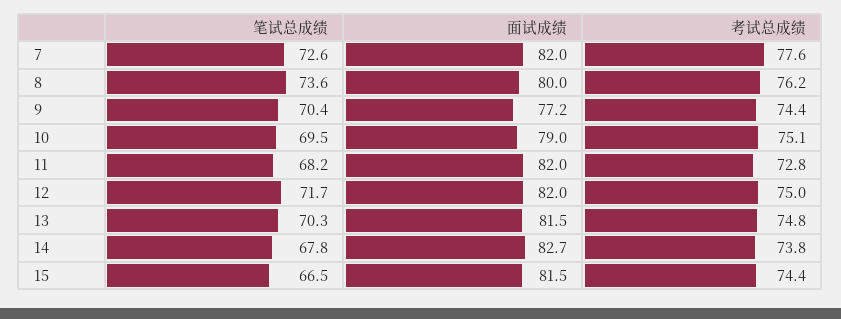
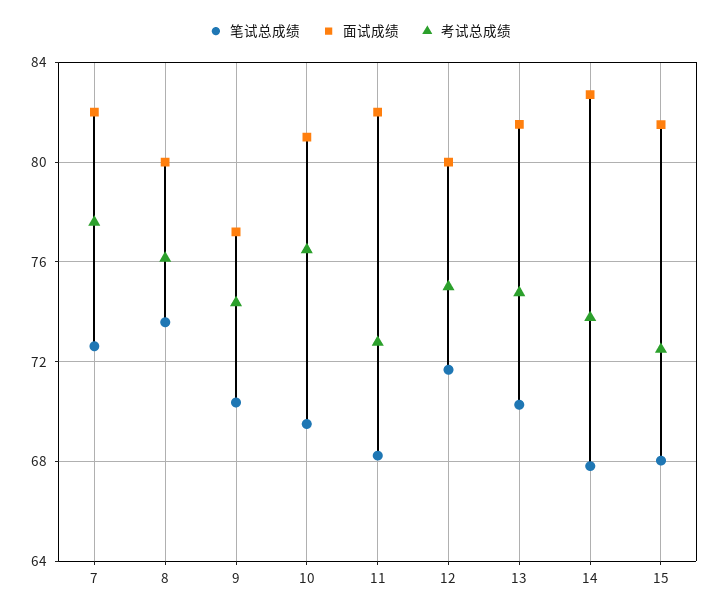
  {
    "笔试总成绩": {
      "7": 72.6,
      "8": 73.6,
      "9": 70.4,
      "10": 69.5,
      "11": 68.2,
      "12": 71.7,
      "13": 70.3,
      "14": 67.8,
-     "15": 66.5
+     "15": 68
    },
    "面试成绩": {
      "7": 82,
      "8": 80,
      "9": 77.2,
-     "10": 79,
+     "10": 81,
      "11": 82,
-     "12": 82,
+     "12": 80,
      "13": 81.5,
      "14": 82.7,
      "15": 81.5
    },
    "考试总成绩": {
      "7": 77.6,
      "8": 76.2,
      "9": 74.4,
-     "10": 75.1,
+     "10": 76.5,
      "11": 72.8,
      "12": 75,
      "13": 74.8,
      "14": 73.8,
-     "15": 74.4
+     "15": 72.5
    }
  }

